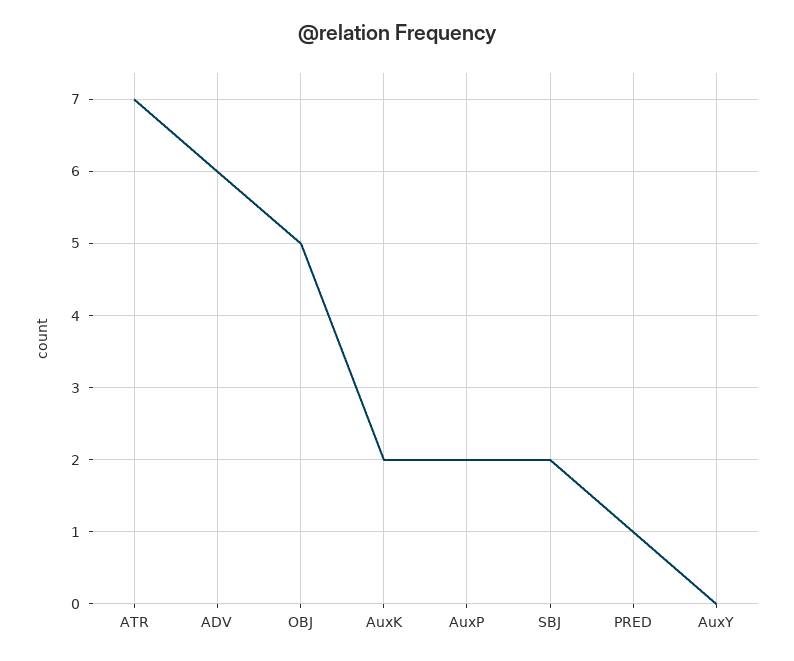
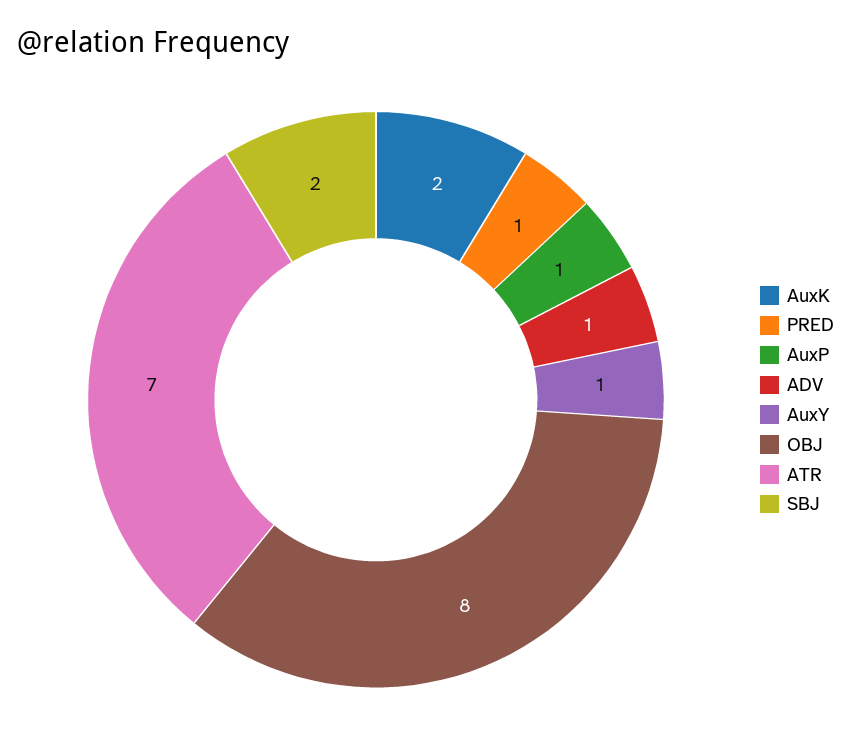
  {
    "ATR": 7,
-   "ADV": 6,
+   "ADV": 1,
-   "OBJ": 5,
+   "OBJ": 8,
    "AuxK": 2,
-   "AuxP": 2,
+   "AuxP": 1,
    "SBJ": 2,
    "PRED": 1,
-   "AuxY": 0
+   "AuxY": 1
  }

